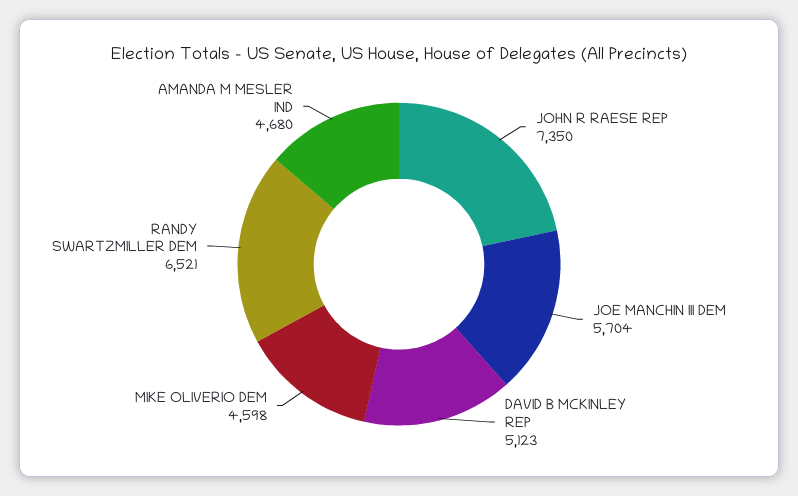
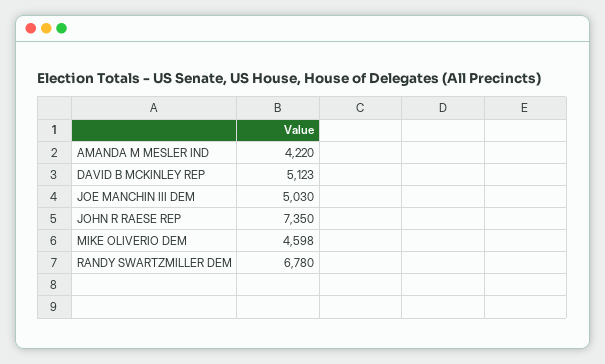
  {
    "JOHN R RAESE REP": 7350,
-   "JOE MANCHIN III DEM": 5704,
+   "JOE MANCHIN III DEM": 5030,
    "DAVID B MCKINLEY REP": 5123,
    "MIKE OLIVERIO DEM": 4598,
-   "RANDY SWARTZMILLER DEM": 6521,
+   "RANDY SWARTZMILLER DEM": 6780,
-   "AMANDA M MESLER IND": 4680
+   "AMANDA M MESLER IND": 4220
  }

